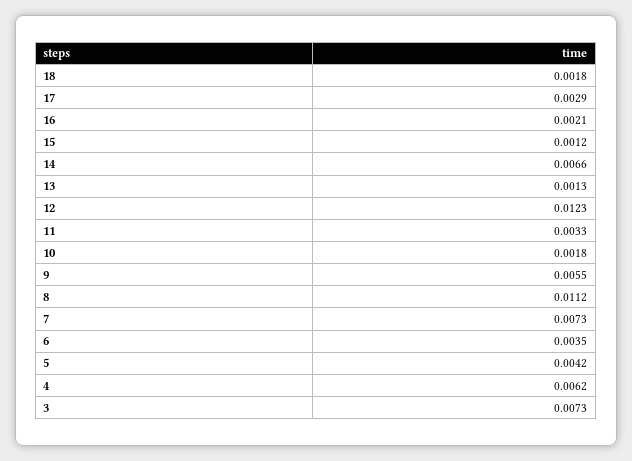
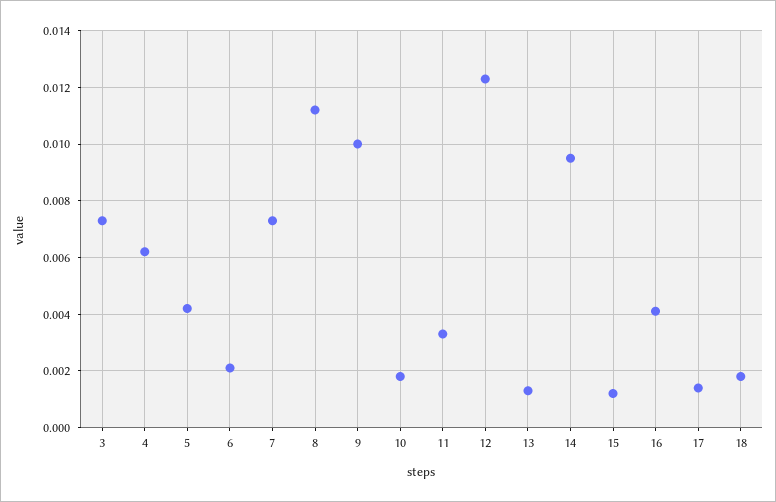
  {
    "18": 0.0018,
-   "17": 0.0029,
+   "17": 0.0015,
-   "16": 0.0021,
+   "16": 0.004,
    "15": 0.0012,
-   "14": 0.0066,
+   "14": 0.0095,
    "13": 0.0013,
    "12": 0.0123,
    "11": 0.0033,
    "10": 0.0018,
-   "9": 0.0055,
+   "9": 0.01,
    "8": 0.0112,
    "7": 0.0073,
-   "6": 0.0035,
+   "6": 0.002,
    "5": 0.0042,
    "4": 0.0062,
    "3": 0.0073
  }

